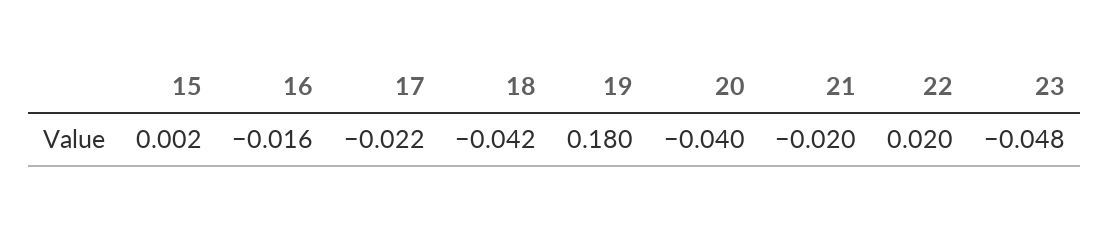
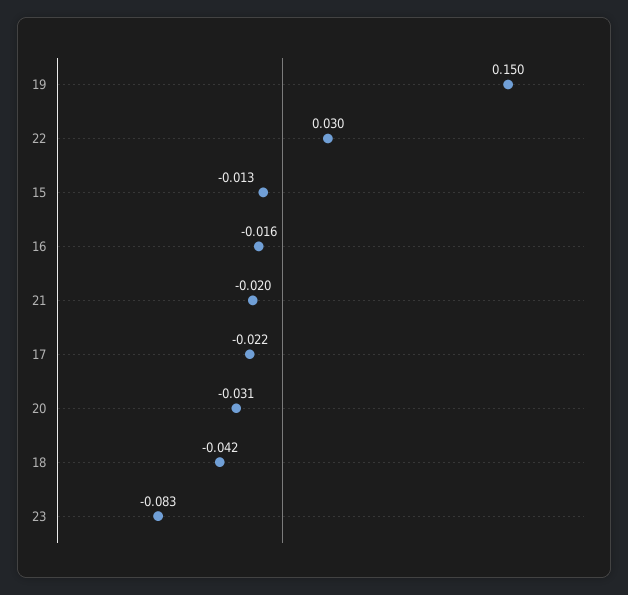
  {
-   "15": 0.002,
+   "15": -0.013,
    "16": -0.016,
    "17": -0.022,
    "18": -0.042,
-   "19": 0.18,
+   "19": 0.15,
-   "20": -0.04,
+   "20": -0.031,
    "21": -0.02,
-   "22": 0.02,
+   "22": 0.03,
-   "23": -0.048
+   "23": -0.083
  }

